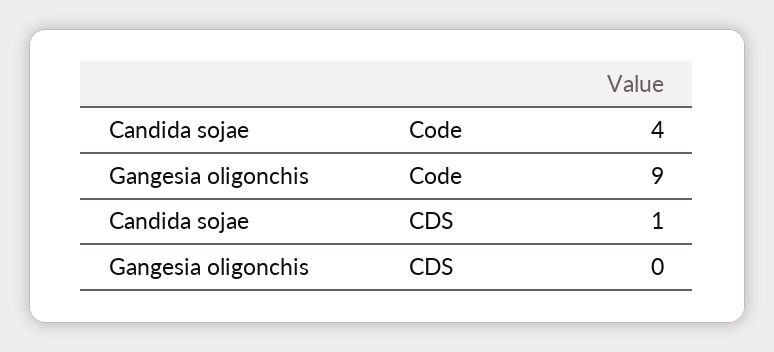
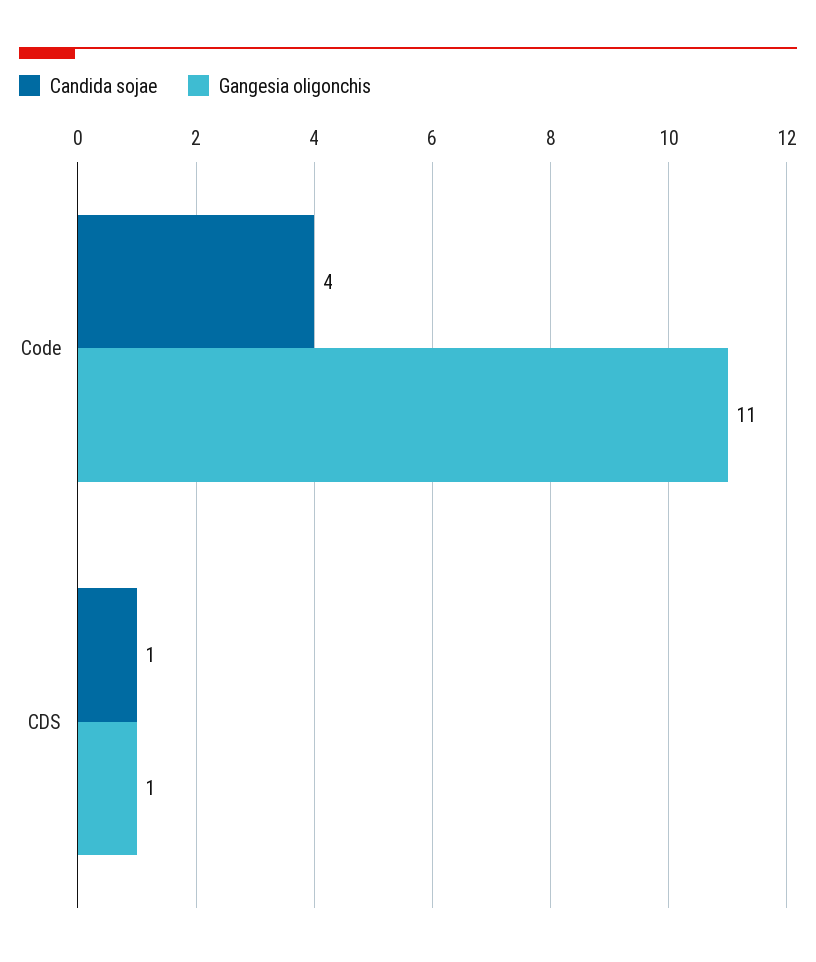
  {
    "Candida sojae": {
      "Code": 4,
      "CDS": 1
    },
    "Gangesia oligonchis": {
-     "Code": 9,
+     "Code": 11,
-     "CDS": 0
+     "CDS": 1
    }
  }

